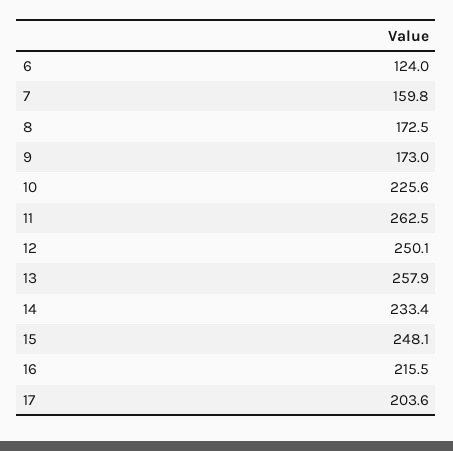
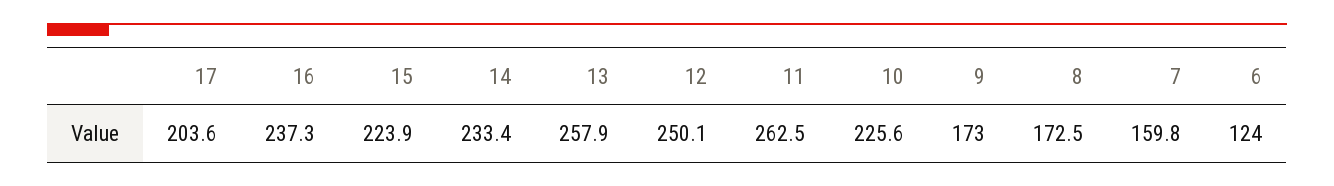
  {
    "6": 124,
    "7": 159.8,
    "8": 172.5,
    "9": 173,
    "10": 225.6,
    "11": 262.5,
    "12": 250.1,
    "13": 257.9,
    "14": 233.4,
-   "15": 248.1,
+   "15": 223.9,
-   "16": 215.5,
+   "16": 237.3,
    "17": 203.6
  }

